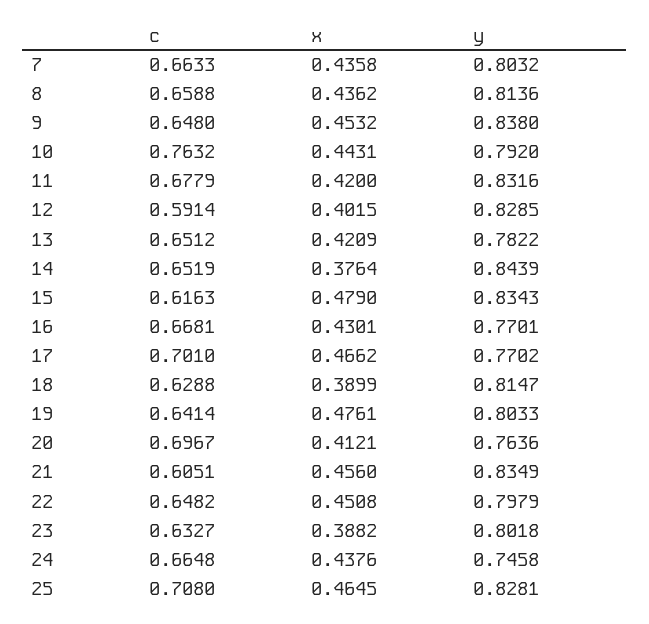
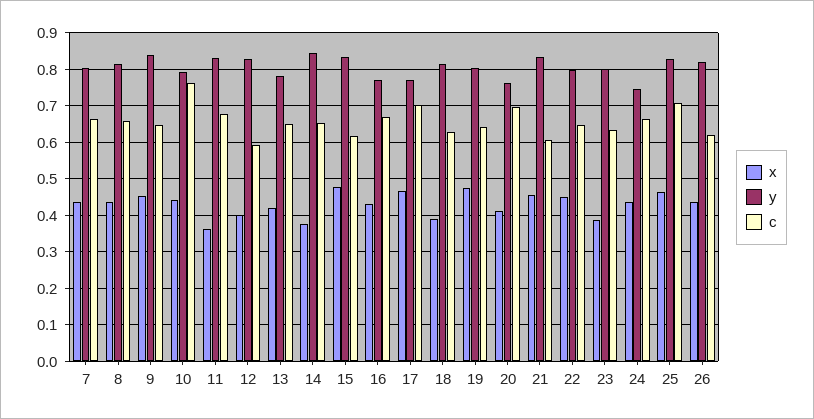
  {
    "c": {
      "7": 0.6633,
      "8": 0.6588,
      "9": 0.648,
      "10": 0.7632,
      "11": 0.6779,
      "12": 0.5914,
      "13": 0.6512,
      "14": 0.6519,
      "15": 0.6163,
      "16": 0.6681,
      "17": 0.701,
      "18": 0.6288,
      "19": 0.6414,
      "20": 0.6967,
      "21": 0.6051,
      "22": 0.6482,
      "23": 0.6327,
      "24": 0.6648,
-     "25": 0.708
+     "25": 0.708,
+     "26": 0.62
    },
    "x": {
      "7": 0.4358,
      "8": 0.4362,
      "9": 0.4532,
      "10": 0.4431,
-     "11": 0.42,
+     "11": 0.36,
      "12": 0.4015,
      "13": 0.4209,
      "14": 0.3764,
      "15": 0.479,
      "16": 0.4301,
      "17": 0.4662,
      "18": 0.3899,
      "19": 0.4761,
      "20": 0.4121,
      "21": 0.456,
      "22": 0.4508,
      "23": 0.3882,
      "24": 0.4376,
-     "25": 0.4645
+     "25": 0.4645,
+     "26": 0.44
    },
    "y": {
      "7": 0.8032,
      "8": 0.8136,
      "9": 0.838,
      "10": 0.792,
      "11": 0.8316,
      "12": 0.8285,
      "13": 0.7822,
      "14": 0.8439,
      "15": 0.8343,
      "16": 0.7701,
      "17": 0.7702,
      "18": 0.8147,
      "19": 0.8033,
      "20": 0.7636,
      "21": 0.8349,
      "22": 0.7979,
      "23": 0.8018,
      "24": 0.7458,
-     "25": 0.8281
+     "25": 0.8281,
+     "26": 0.82
    }
  }

